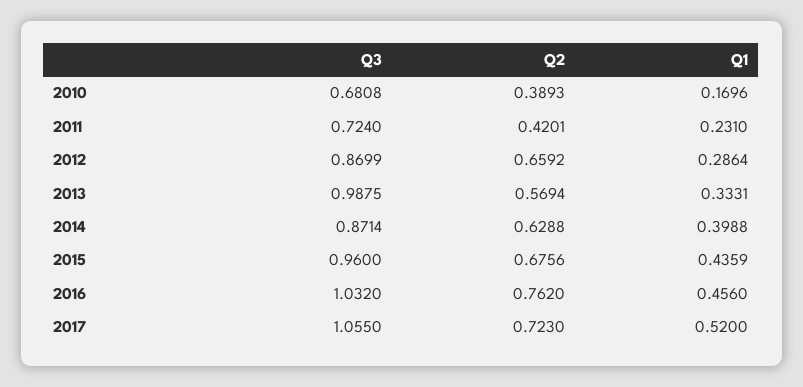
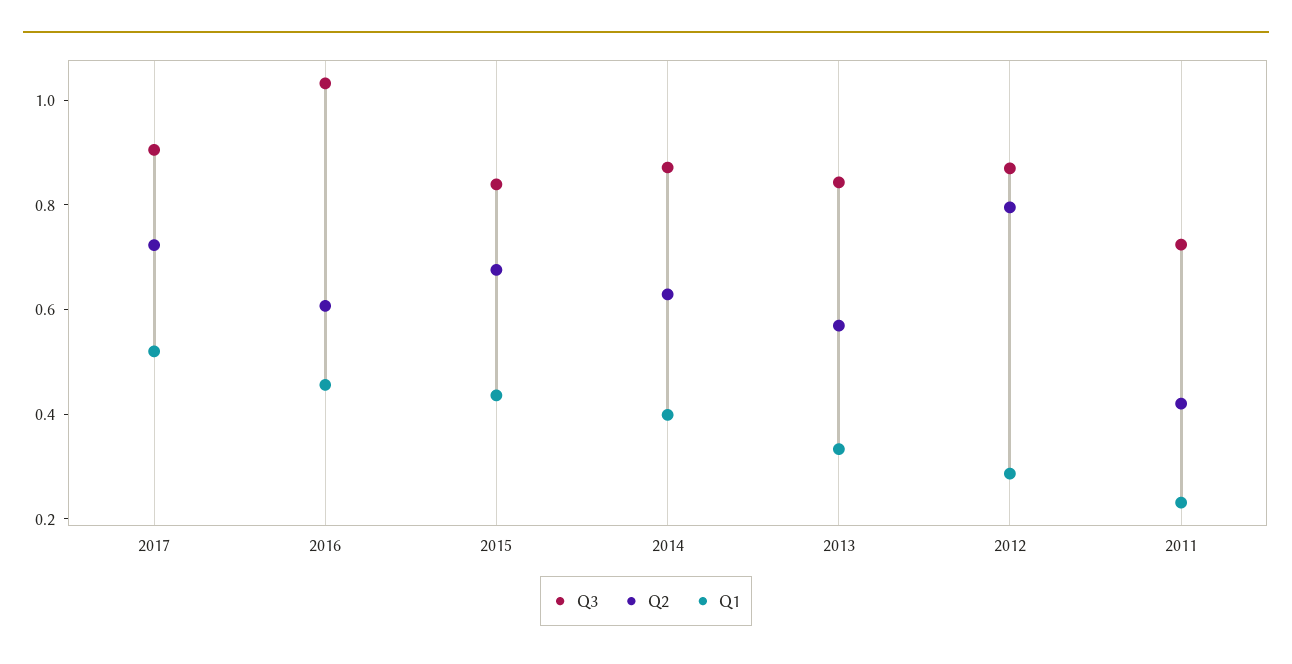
  {
    "Q3": {
-     "2010": 0.6808,
      "2011": 0.724,
      "2012": 0.8699,
-     "2013": 0.9875,
+     "2013": 0.85,
      "2014": 0.8714,
-     "2015": 0.96,
+     "2015": 0.85,
      "2016": 1.032,
-     "2017": 1.055
+     "2017": 0.9
    },
    "Q2": {
-     "2010": 0.3893,
      "2011": 0.4201,
-     "2012": 0.6592,
+     "2012": 0.8,
      "2013": 0.5694,
      "2014": 0.6288,
      "2015": 0.6756,
-     "2016": 0.762,
+     "2016": 0.6,
      "2017": 0.723
    },
    "Q1": {
-     "2010": 0.1696,
      "2011": 0.231,
      "2012": 0.2864,
      "2013": 0.3331,
      "2014": 0.3988,
      "2015": 0.4359,
      "2016": 0.456,
      "2017": 0.52
    }
  }

